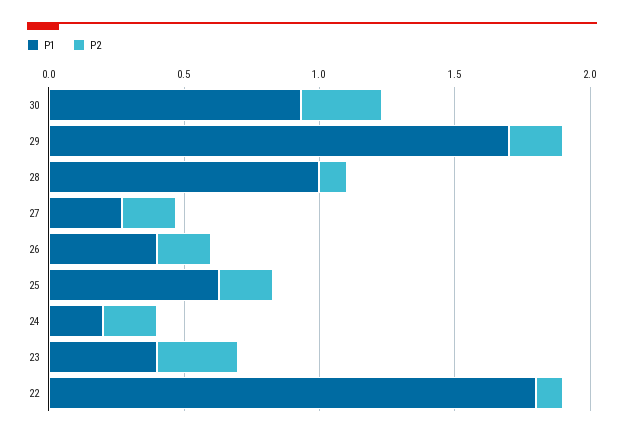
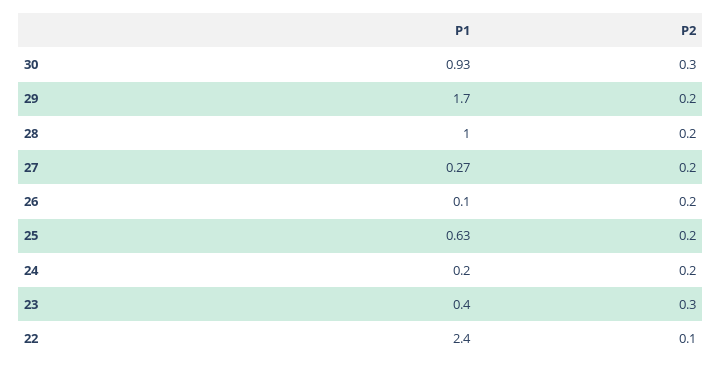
  {
    "P1": {
      "30": 0.93,
      "29": 1.7,
      "28": 1,
      "27": 0.27,
-     "26": 0.4,
+     "26": 0.1,
      "25": 0.63,
      "24": 0.2,
      "23": 0.4,
-     "22": 1.8
+     "22": 2.4
    },
    "P2": {
      "30": 0.3,
      "29": 0.2,
-     "28": 0.1,
+     "28": 0.2,
      "27": 0.2,
      "26": 0.2,
      "25": 0.2,
      "24": 0.2,
      "23": 0.3,
      "22": 0.1
    }
  }

